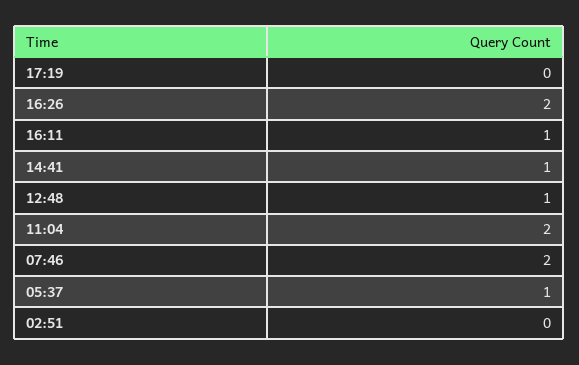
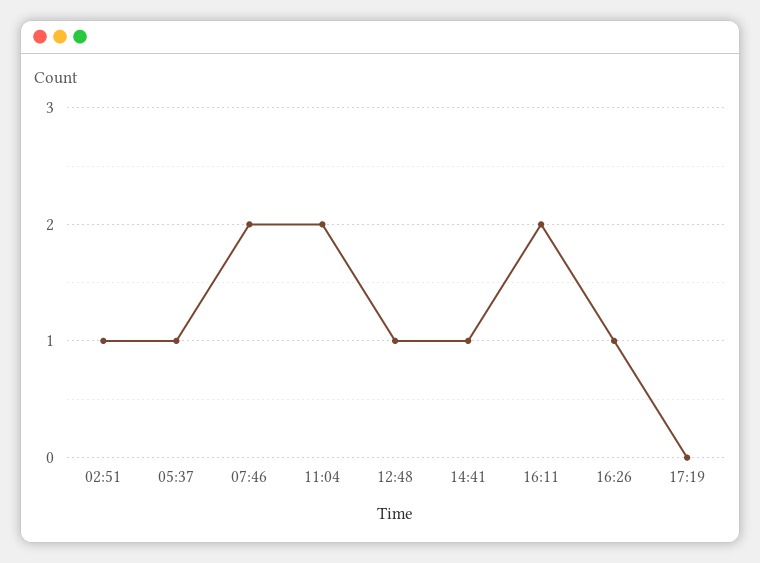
  {
    "17:19": 0,
-   "16:26": 2,
+   "16:26": 1,
-   "16:11": 1,
+   "16:11": 2,
    "14:41": 1,
    "12:48": 1,
    "11:04": 2,
    "07:46": 2,
    "05:37": 1,
-   "02:51": 0
+   "02:51": 1
  }

